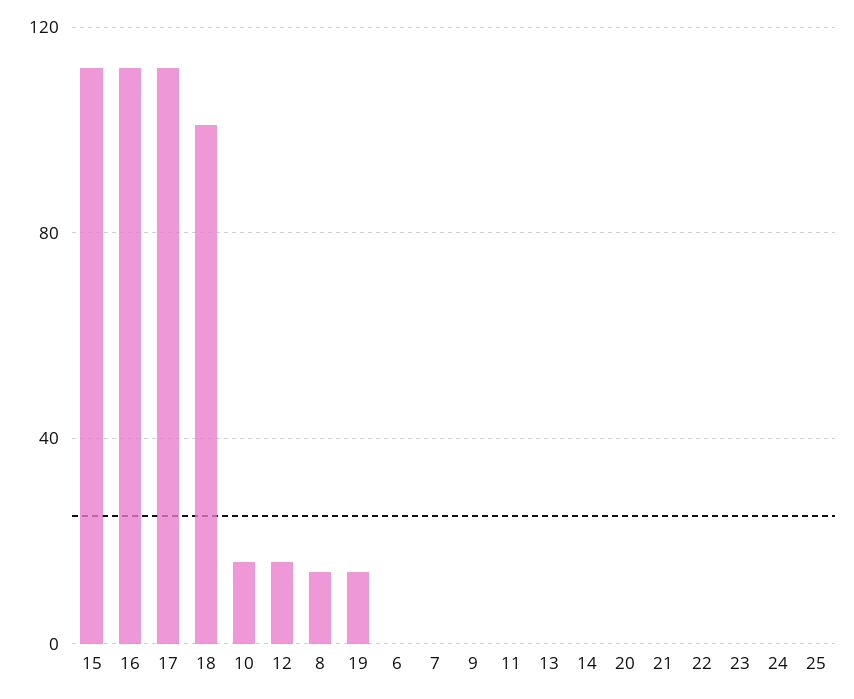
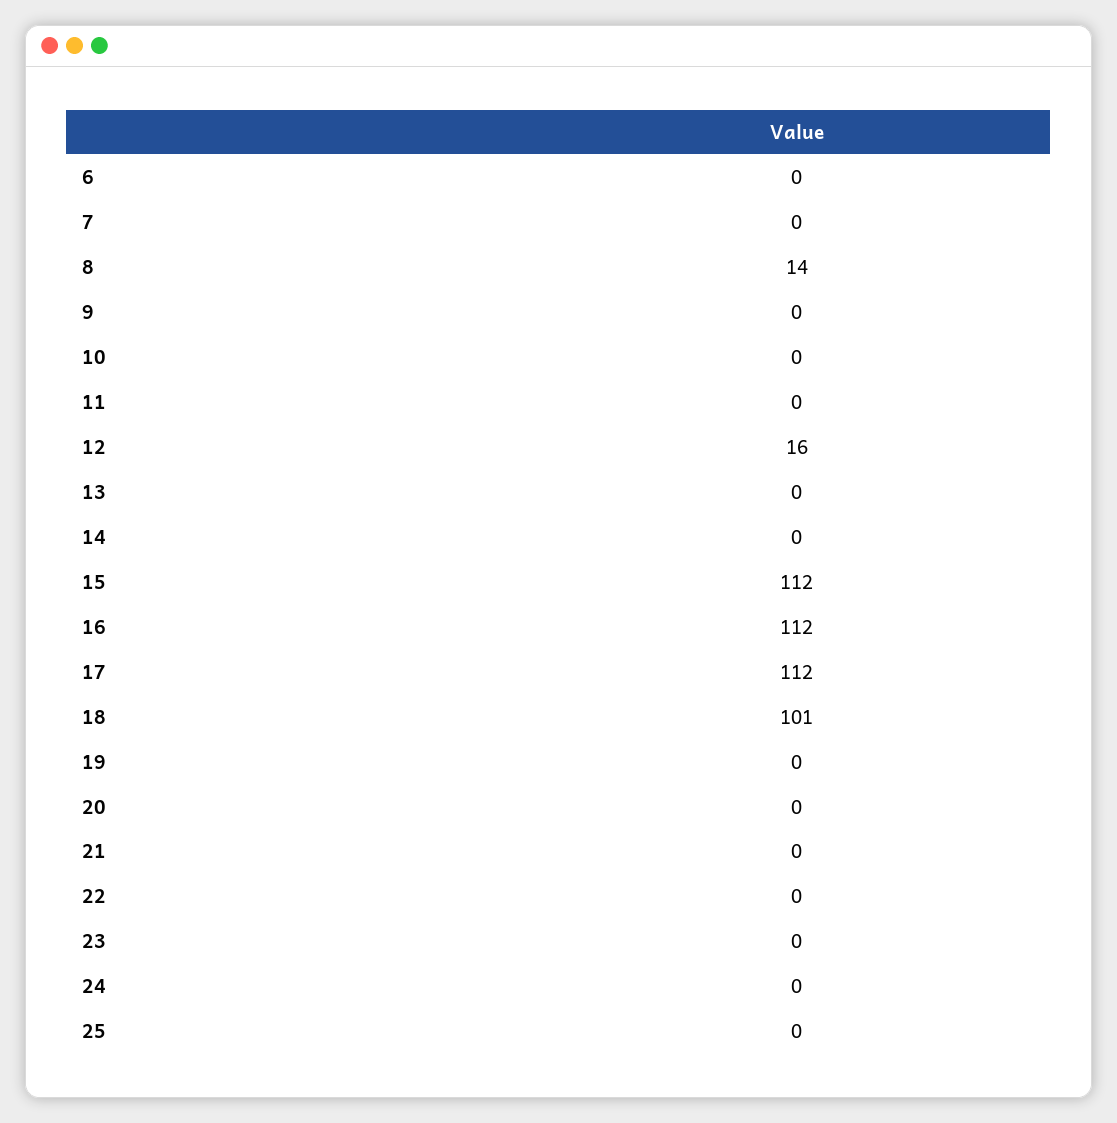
  {
    "15": 112,
    "16": 112,
    "17": 112,
    "18": 101,
-   "10": 15,
+   "10": 0,
    "12": 16,
    "8": 14,
-   "19": 15,
+   "19": 0,
    "6": 0,
    "7": 0,
    "9": 0,
    "11": 0,
    "13": 0,
    "14": 0,
    "20": 0,
    "21": 0,
    "22": 0,
    "23": 0,
    "24": 0,
    "25": 0
  }

